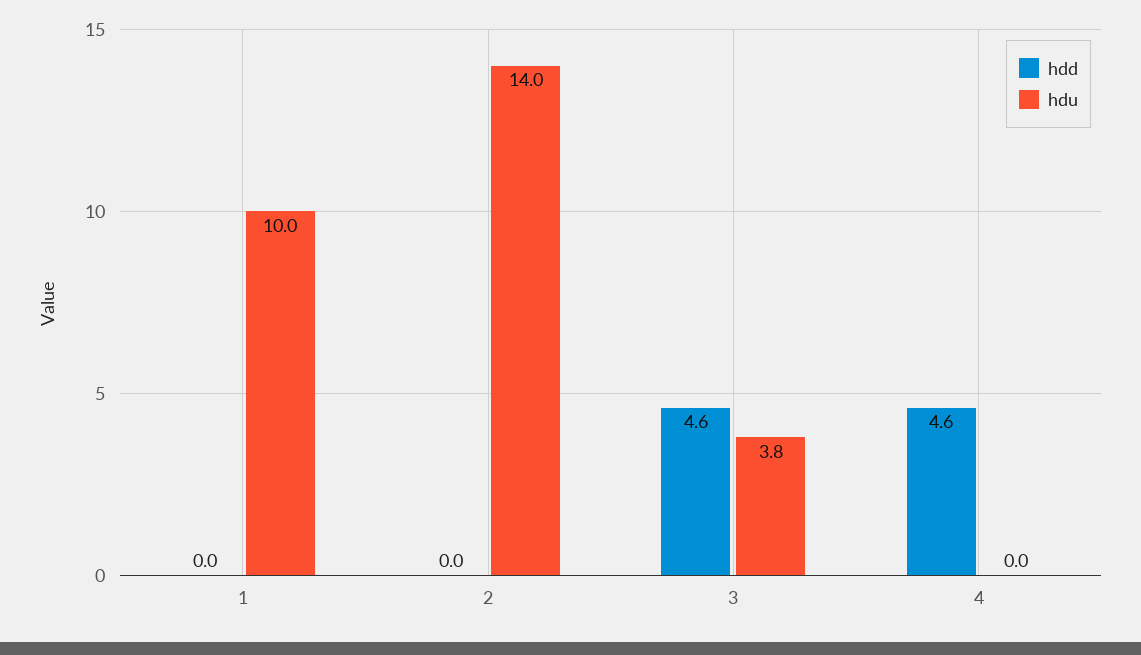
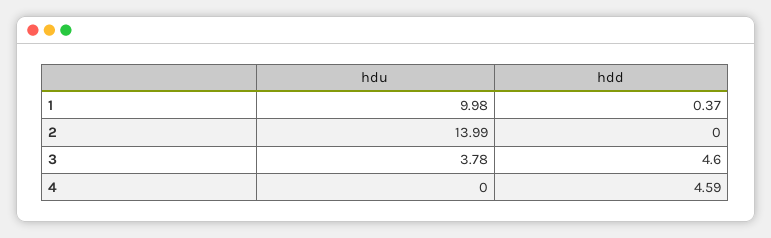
  {
    "hdd": {
-     "1": 0,
+     "1": 0.37,
      "2": 0,
      "3": 4.6,
      "4": 4.59
    },
    "hdu": {
      "1": 9.98,
      "2": 13.99,
      "3": 3.78,
      "4": 0
    }
  }

